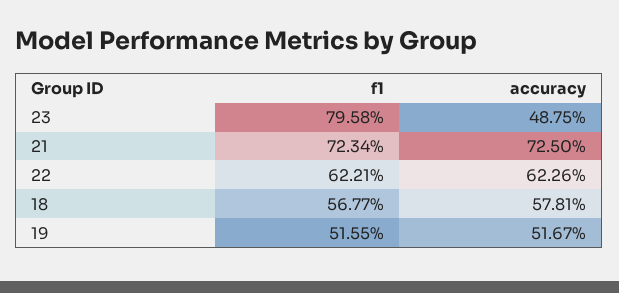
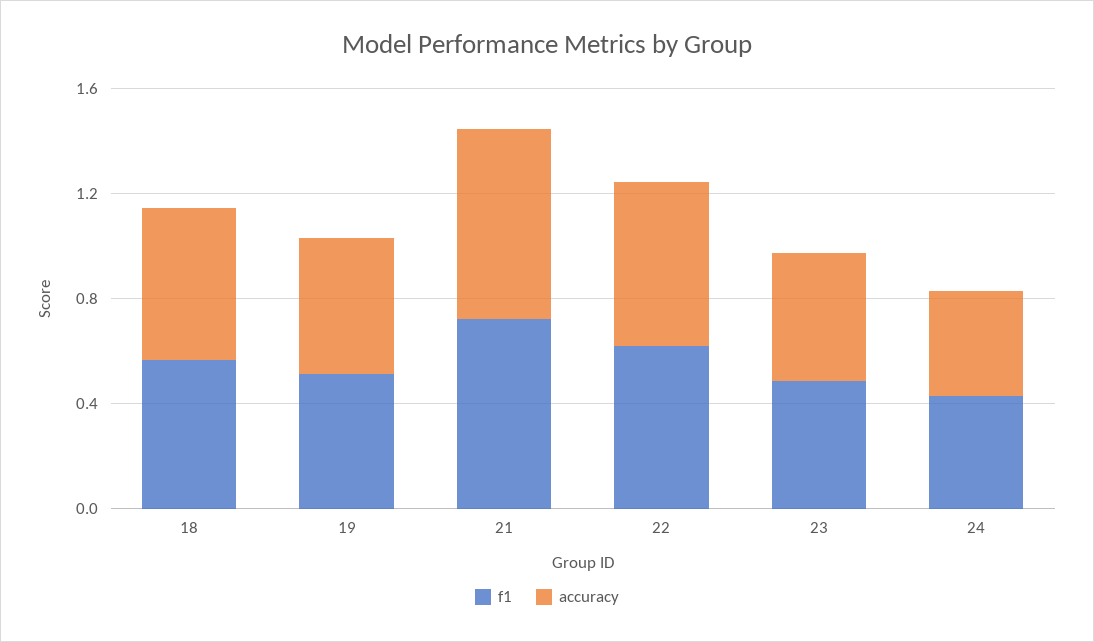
  {
    "f1": {
-     "23": 0.7958,
+     "23": 0.5,
      "21": 0.7234,
      "22": 0.6221,
      "18": 0.5677,
-     "19": 0.5155
+     "19": 0.5155,
+     "24": 0.4
    },
    "accuracy": {
      "23": 0.4875,
      "21": 0.725,
      "22": 0.6226,
      "18": 0.5781,
-     "19": 0.5167
+     "19": 0.5167,
+     "24": 0.4
    }
  }

